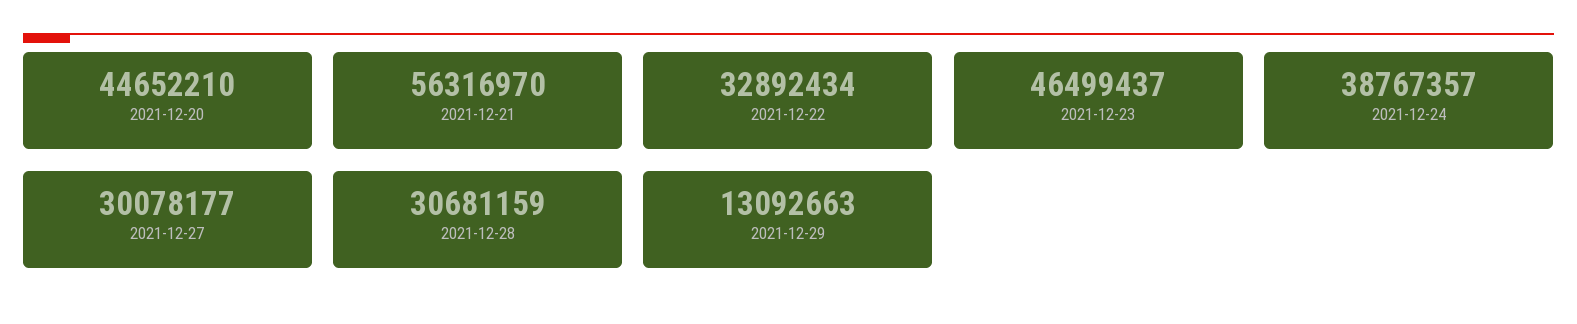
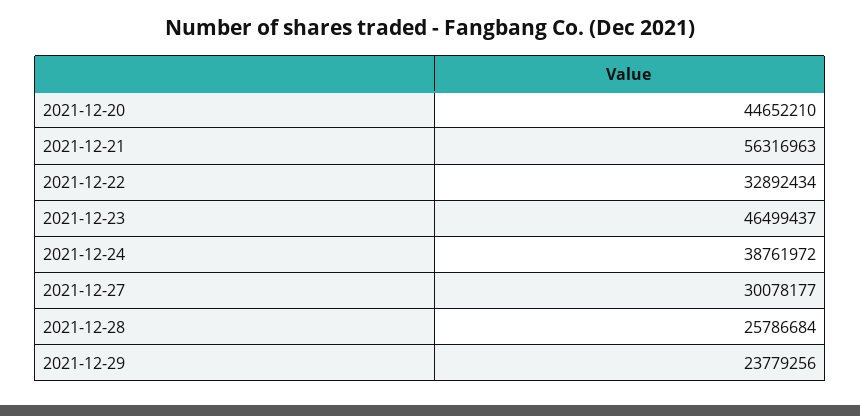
  {
    "2021-12-20": 44652210,
-   "2021-12-21": 56316970,
+   "2021-12-21": 56316963,
    "2021-12-22": 32892434,
    "2021-12-23": 46499437,
-   "2021-12-24": 38767357,
+   "2021-12-24": 38761972,
    "2021-12-27": 30078177,
-   "2021-12-28": 30681159,
+   "2021-12-28": 25786684,
-   "2021-12-29": 13092663
+   "2021-12-29": 23779256
  }

